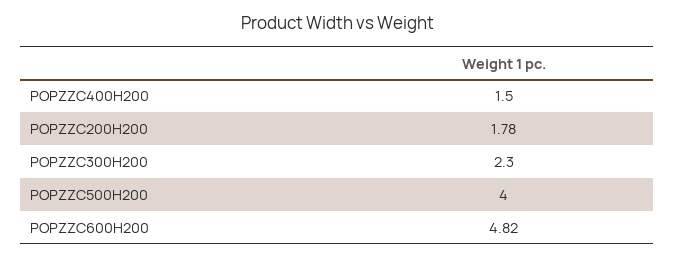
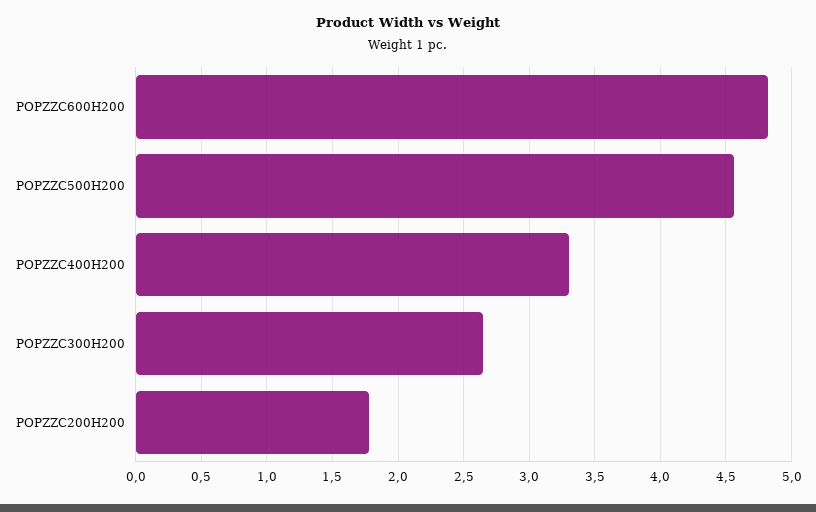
  {
-   "POPZZC400H200": 1.5,
+   "POPZZC400H200": 3.3,
    "POPZZC200H200": 1.78,
-   "POPZZC300H200": 2.3,
+   "POPZZC300H200": 2.65,
-   "POPZZC500H200": 4,
+   "POPZZC500H200": 4.55,
    "POPZZC600H200": 4.82
  }

